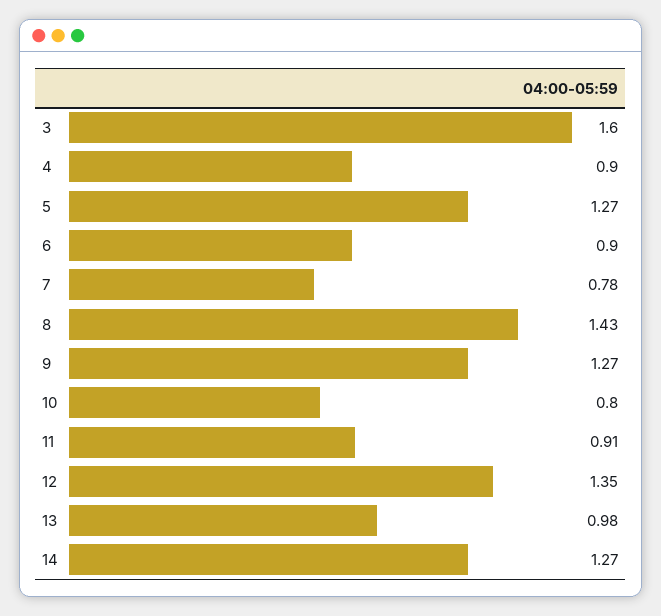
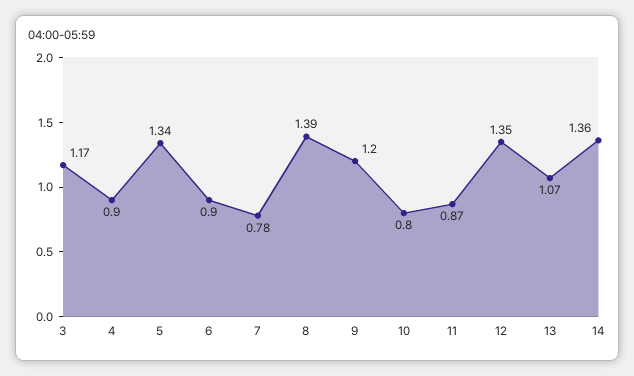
  {
-   "3": 1.6,
+   "3": 1.17,
    "4": 0.9,
-   "5": 1.27,
+   "5": 1.34,
    "6": 0.9,
    "7": 0.78,
-   "8": 1.43,
+   "8": 1.39,
-   "9": 1.27,
+   "9": 1.2,
    "10": 0.8,
-   "11": 0.91,
+   "11": 0.87,
    "12": 1.35,
-   "13": 0.98,
+   "13": 1.07,
-   "14": 1.27
+   "14": 1.36
  }

